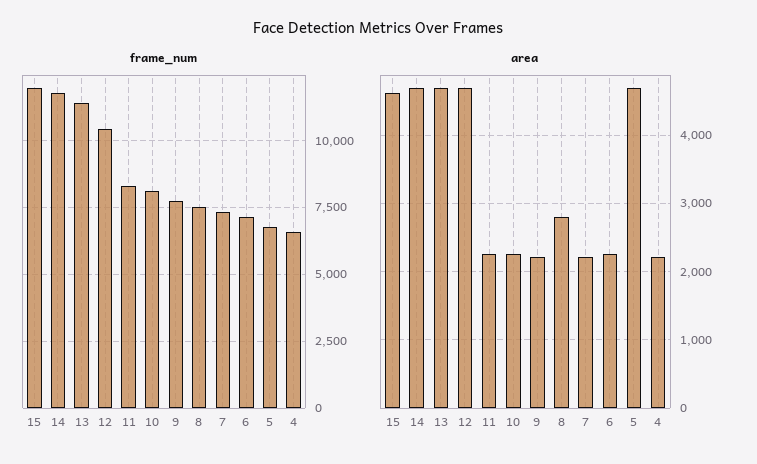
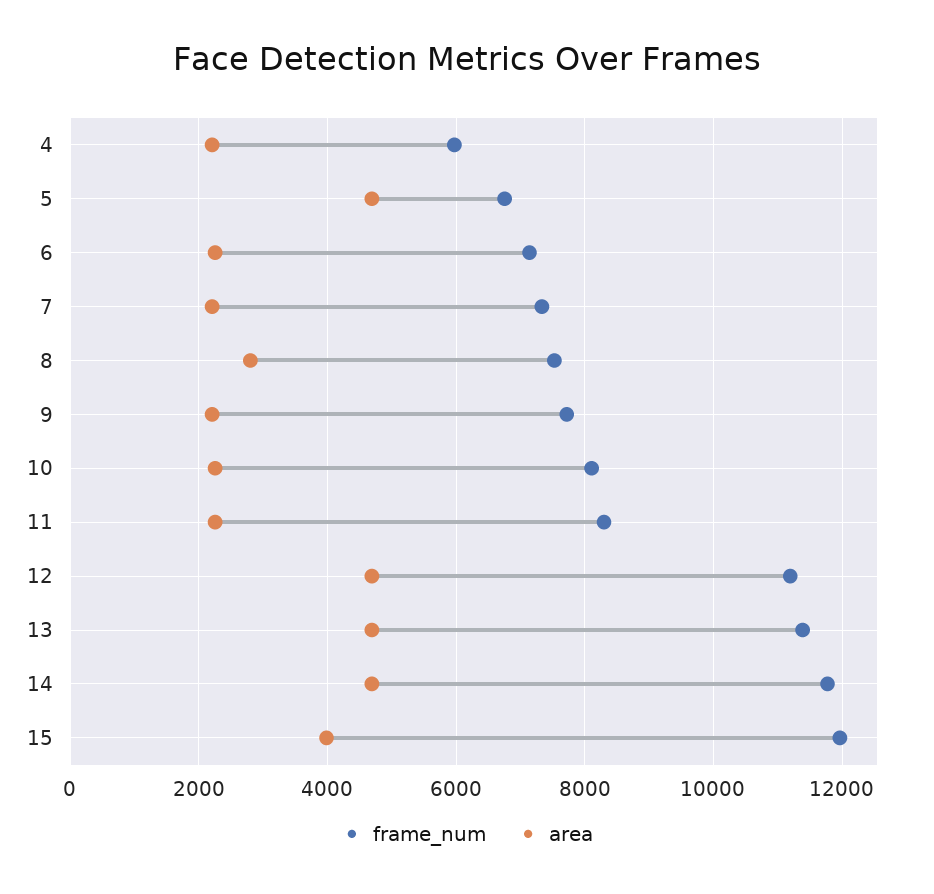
  {
    "frame_num": {
      "15": 12000,
      "14": 11800,
      "13": 11400,
-     "12": 10500,
+     "12": 11200,
      "11": 8200,
      "10": 8200,
      "9": 7800,
      "8": 7600,
      "7": 7400,
      "6": 7200,
      "5": 6800,
-     "4": 6500
+     "4": 6000
    },
    "area": {
-     "15": 4600,
+     "15": 4000,
      "14": 4700,
      "13": 4700,
      "12": 4700,
      "11": 2300,
      "10": 2300,
      "9": 2200,
      "8": 2800,
      "7": 2200,
      "6": 2300,
      "5": 4700,
      "4": 2200
    }
  }

